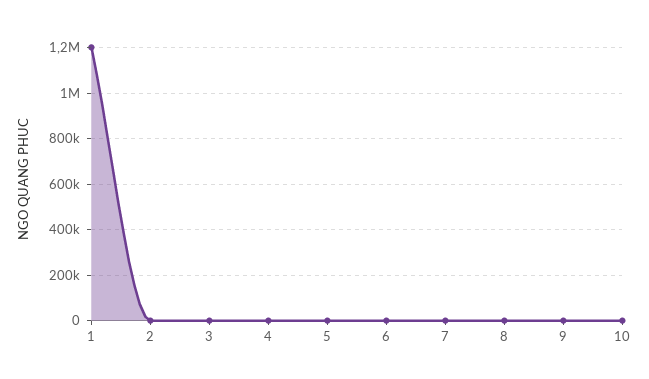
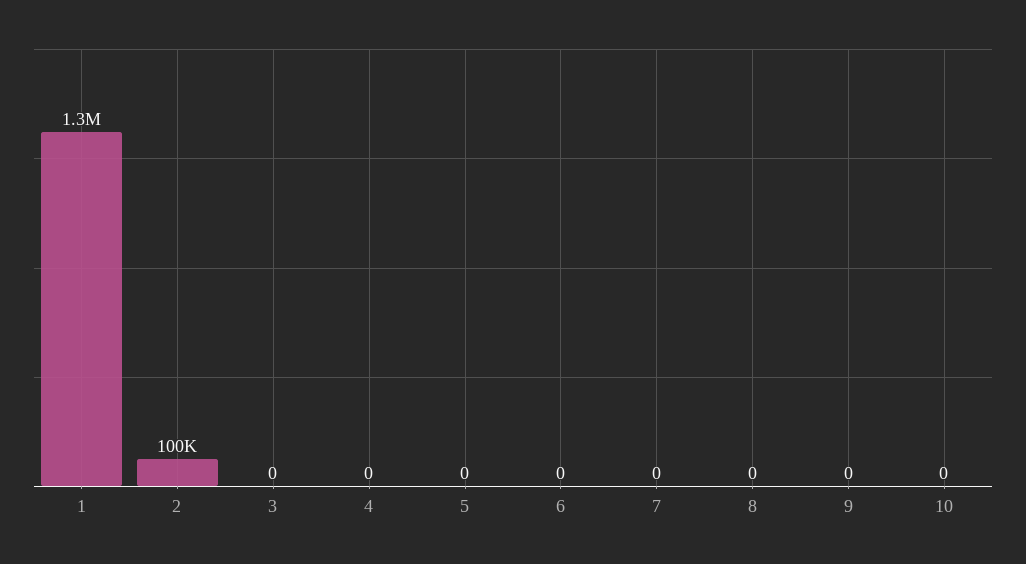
  {
-   "1": 1200000,
+   "1": 1300000,
-   "2": 0,
+   "2": 100000,
    "3": 0,
    "4": 0,
    "5": 0,
    "6": 0,
    "7": 0,
    "8": 0,
    "9": 0,
    "10": 0
  }

